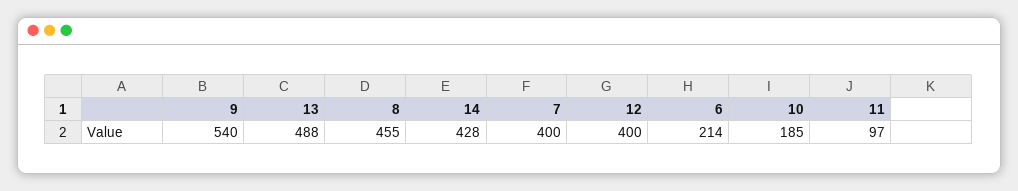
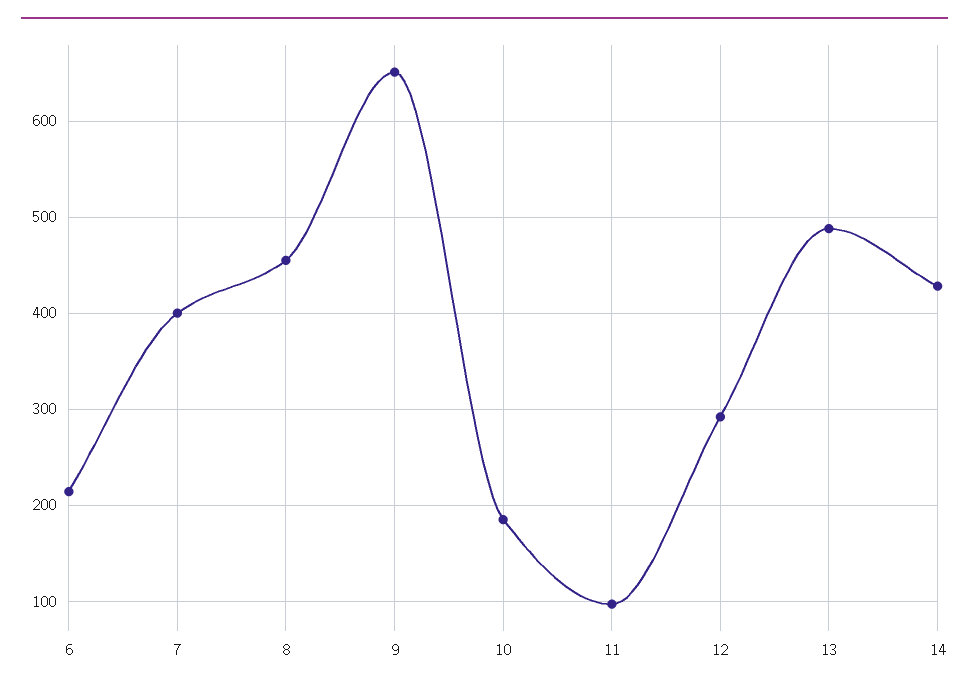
  {
-   "9": 540,
+   "9": 650,
    "13": 488,
    "8": 455,
    "14": 428,
    "7": 400,
-   "12": 400,
+   "12": 290,
    "6": 214,
    "10": 185,
    "11": 97
  }

